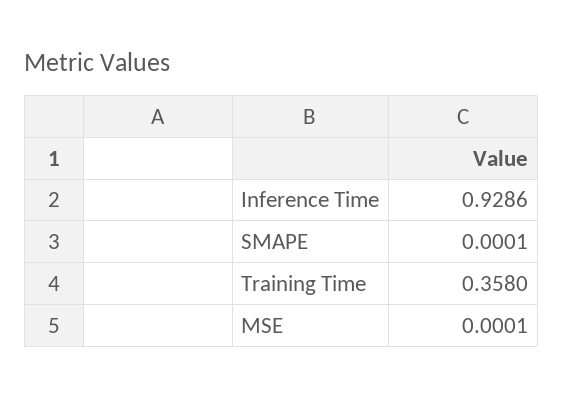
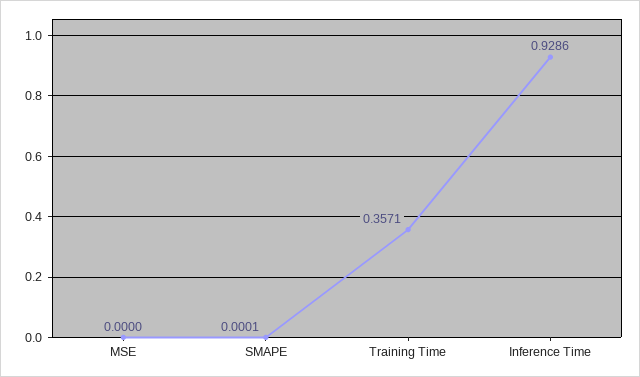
  {
    "Inference Time": 0.9286,
    "SMAPE": 0.0001,
-   "Training Time": 0.358,
+   "Training Time": 0.3571,
-   "MSE": 0.0001
+   "MSE": 0
  }

